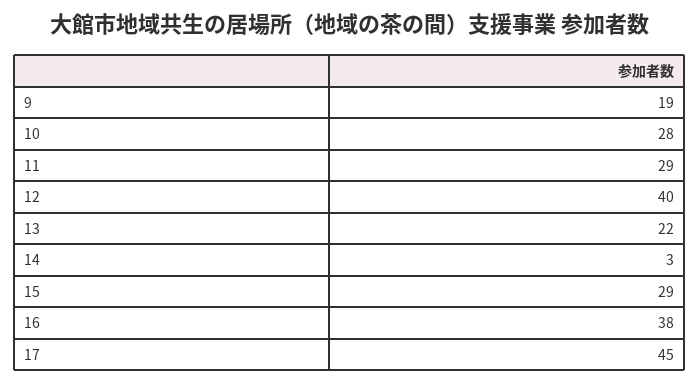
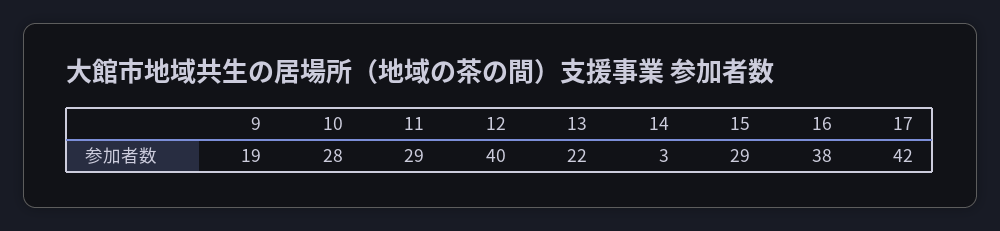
  {
    "9": 19,
    "10": 28,
    "11": 29,
    "12": 40,
    "13": 22,
    "14": 3,
    "15": 29,
    "16": 38,
-   "17": 45
+   "17": 42
  }

